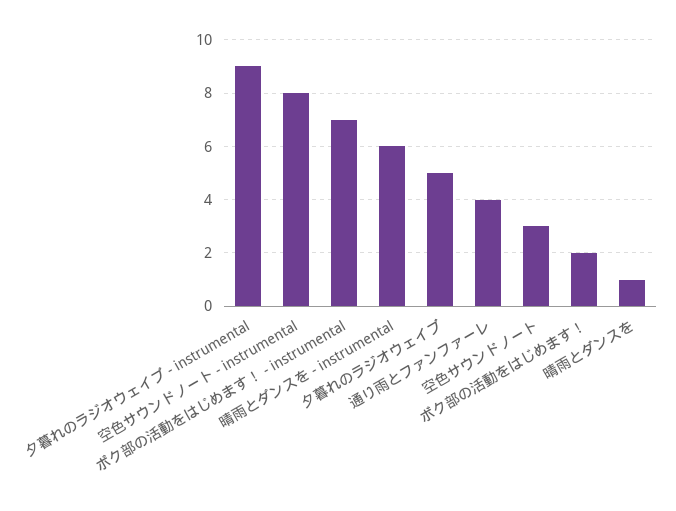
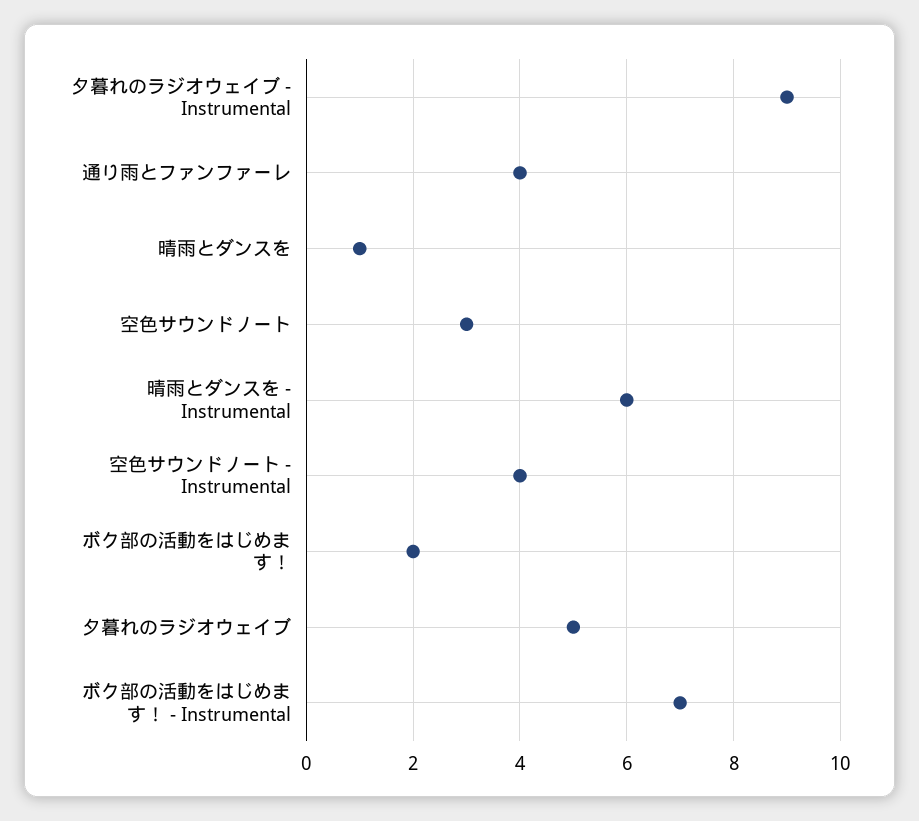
  {
    "夕暮れのラジオウェイブ - instrumental": 9,
-   "空色サウンドノート - instrumental": 8,
+   "空色サウンドノート - instrumental": 4,
    "ボク部の活動をはじめます！ - instrumental": 7,
    "晴雨とダンスを - instrumental": 6,
    "夕暮れのラジオウェイブ": 5,
    "通り雨とファンファーレ": 4,
    "空色サウンドノート": 3,
    "ボク部の活動をはじめます！": 2,
    "晴雨とダンスを": 1
  }

